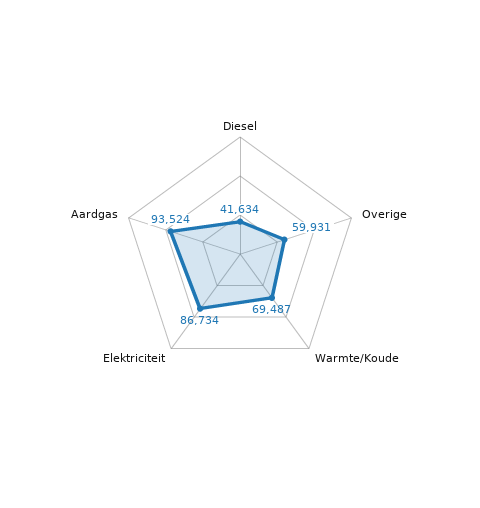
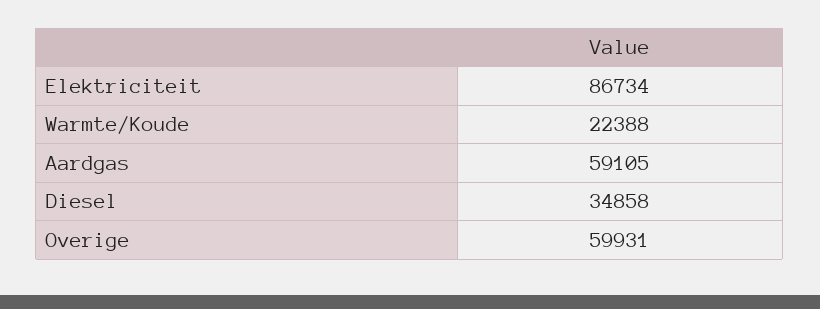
  {
-   "Diesel": 41634,
+   "Diesel": 34858,
    "Overige": 59931,
-   "Warmte/Koude": 69487,
+   "Warmte/Koude": 22388,
    "Elektriciteit": 86734,
-   "Aardgas": 93524
+   "Aardgas": 59105
  }

